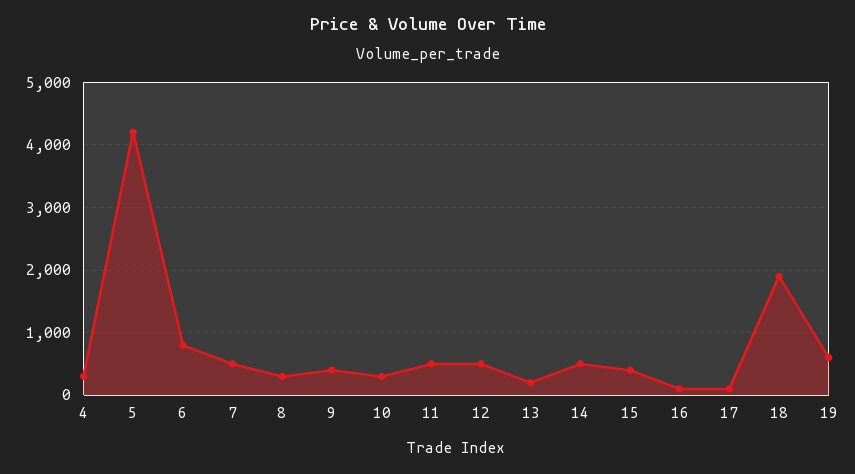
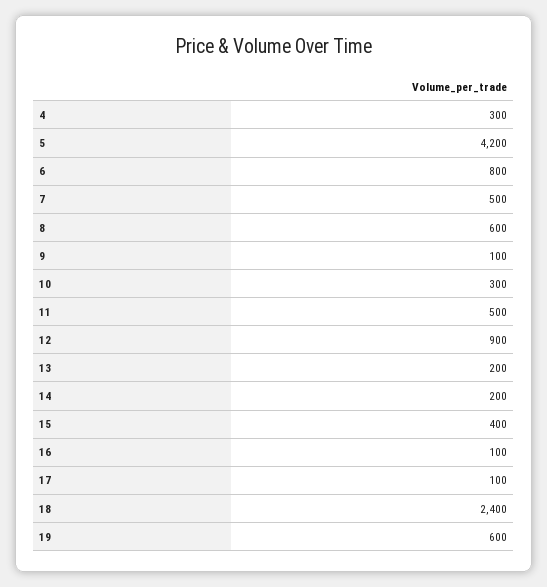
  {
    "4": 300,
    "5": 4200,
    "6": 800,
    "7": 500,
-   "8": 300,
+   "8": 600,
-   "9": 400,
+   "9": 100,
    "10": 300,
    "11": 500,
-   "12": 500,
+   "12": 900,
    "13": 200,
-   "14": 500,
+   "14": 200,
    "15": 400,
    "16": 100,
    "17": 100,
-   "18": 1900,
+   "18": 2400,
    "19": 600
  }

